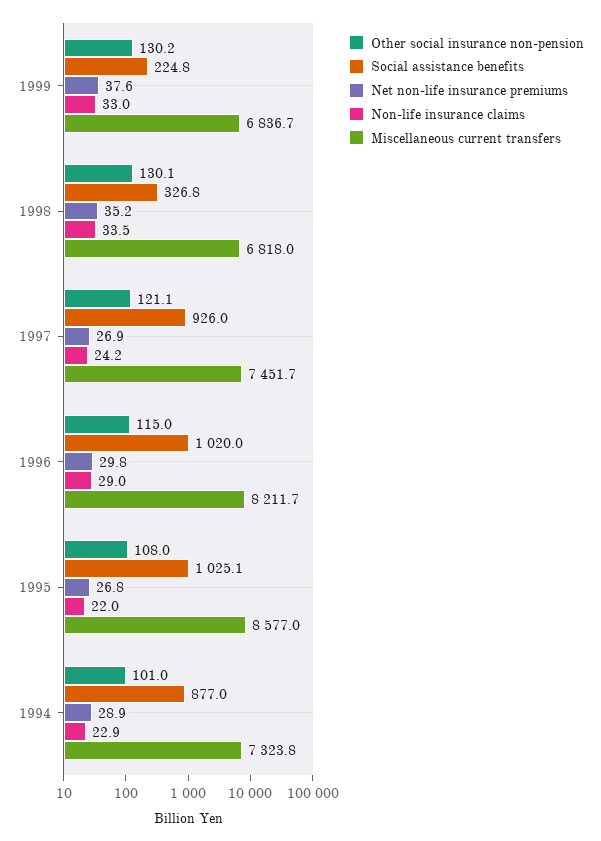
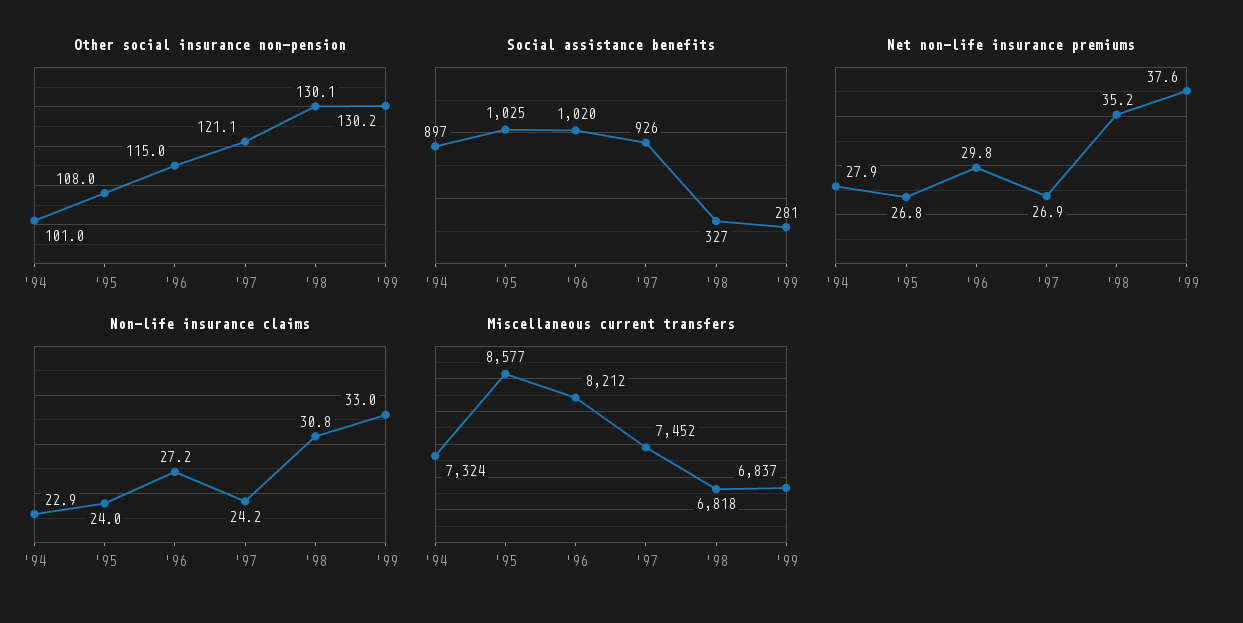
  {
    "Other social insurance non-pension": {
      "1999": 130.2,
      "1998": 130.1,
      "1997": 121.1,
      "1996": 115,
      "1995": 108,
      "1994": 101
    },
    "Social assistance benefits": {
-     "1999": 224.8,
+     "1999": 281,
      "1998": 326.8,
      "1997": 926,
      "1996": 1020,
      "1995": 1025.1,
-     "1994": 877
+     "1994": 897
    },
    "Net non-life insurance premiums": {
      "1999": 37.6,
      "1998": 35.2,
      "1997": 26.9,
      "1996": 29.8,
      "1995": 26.8,
-     "1994": 28.9
+     "1994": 27.9
    },
    "Non-life insurance claims": {
      "1999": 33,
-     "1998": 33.5,
+     "1998": 30.8,
      "1997": 24.2,
-     "1996": 29,
+     "1996": 27.2,
-     "1995": 22,
+     "1995": 24,
      "1994": 22.9
    },
    "Miscellaneous current transfers": {
      "1999": 6836.7,
      "1998": 6818,
      "1997": 7451.7,
      "1996": 8211.7,
      "1995": 8577,
      "1994": 7323.8
    }
  }

